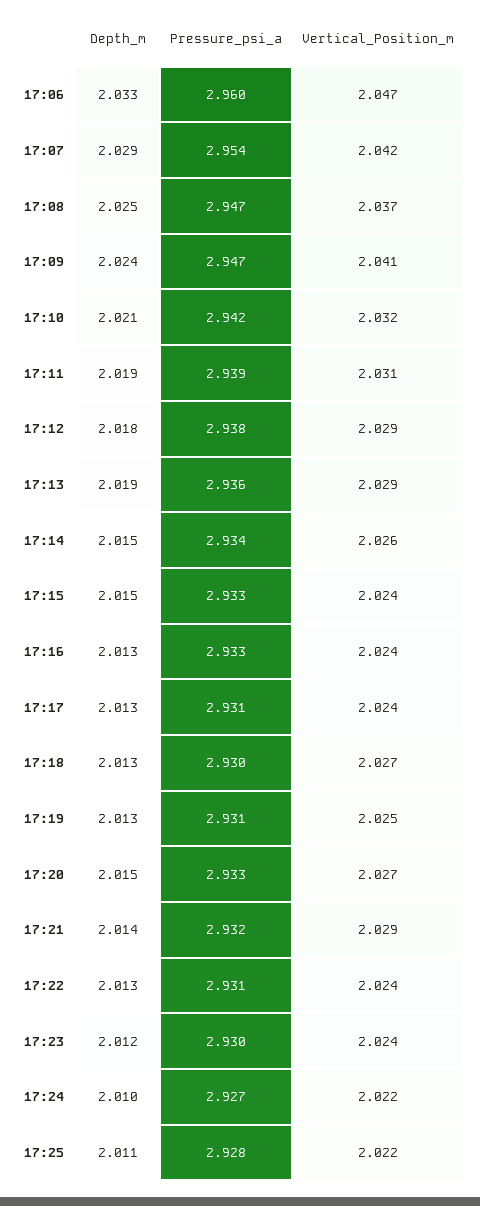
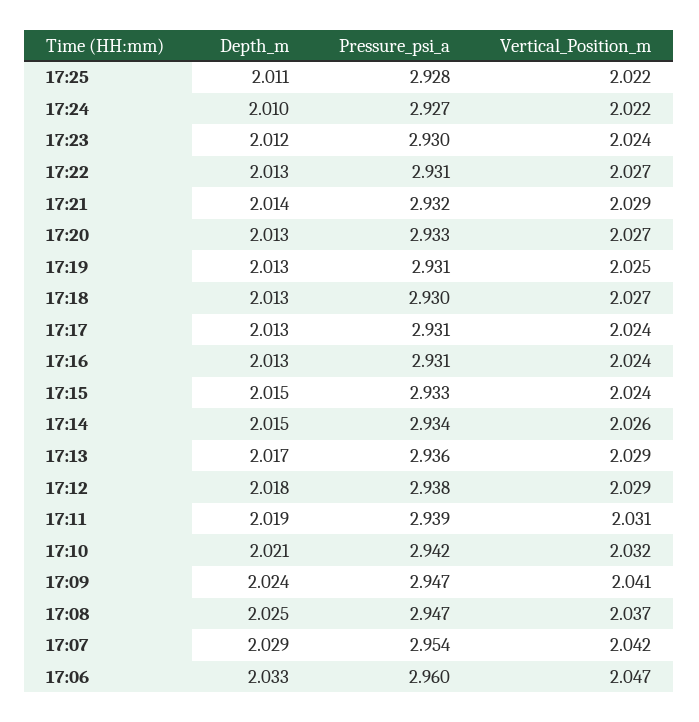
  {
    "Depth_m": {
      "17:06": 2.033,
      "17:07": 2.029,
      "17:08": 2.025,
      "17:09": 2.024,
      "17:10": 2.021,
      "17:11": 2.019,
      "17:12": 2.018,
-     "17:13": 2.019,
+     "17:13": 2.017,
      "17:14": 2.015,
      "17:15": 2.015,
      "17:16": 2.013,
      "17:17": 2.013,
      "17:18": 2.013,
      "17:19": 2.013,
-     "17:20": 2.015,
+     "17:20": 2.013,
      "17:21": 2.014,
      "17:22": 2.013,
      "17:23": 2.012,
      "17:24": 2.01,
      "17:25": 2.011
    },
    "Pressure_psi_a": {
      "17:06": 2.96,
      "17:07": 2.954,
      "17:08": 2.947,
      "17:09": 2.947,
      "17:10": 2.942,
      "17:11": 2.939,
      "17:12": 2.938,
      "17:13": 2.936,
      "17:14": 2.934,
      "17:15": 2.933,
-     "17:16": 2.933,
+     "17:16": 2.931,
      "17:17": 2.931,
      "17:18": 2.93,
      "17:19": 2.931,
      "17:20": 2.933,
      "17:21": 2.932,
      "17:22": 2.931,
      "17:23": 2.93,
      "17:24": 2.927,
      "17:25": 2.928
    },
    "Vertical_Position_m": {
      "17:06": 2.047,
      "17:07": 2.042,
      "17:08": 2.037,
      "17:09": 2.041,
      "17:10": 2.032,
      "17:11": 2.031,
      "17:12": 2.029,
      "17:13": 2.029,
      "17:14": 2.026,
      "17:15": 2.024,
      "17:16": 2.024,
      "17:17": 2.024,
      "17:18": 2.027,
      "17:19": 2.025,
      "17:20": 2.027,
      "17:21": 2.029,
-     "17:22": 2.024,
+     "17:22": 2.027,
      "17:23": 2.024,
      "17:24": 2.022,
      "17:25": 2.022
    }
  }

